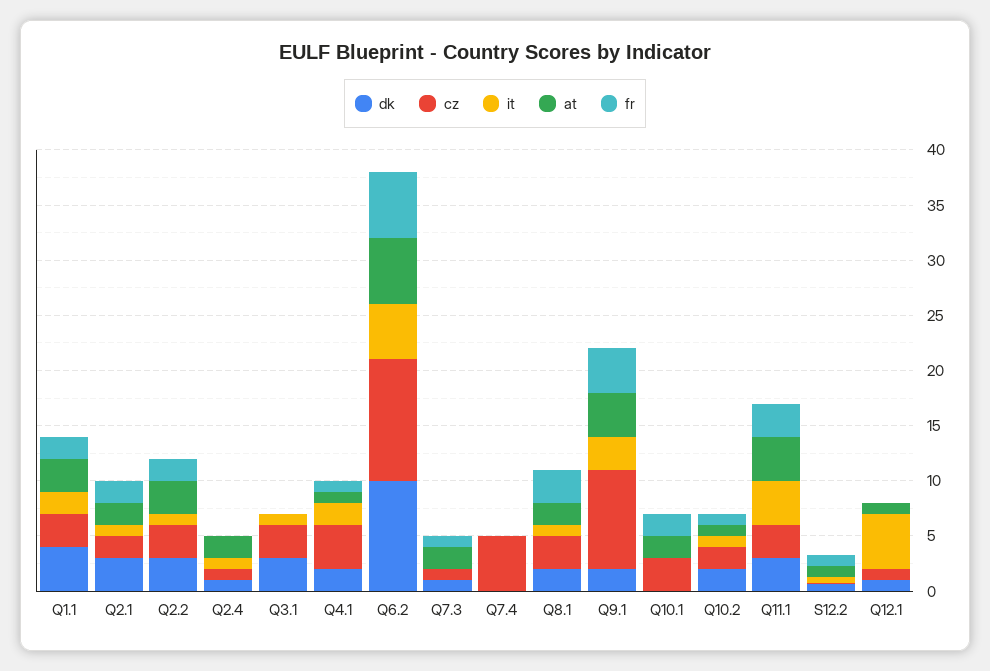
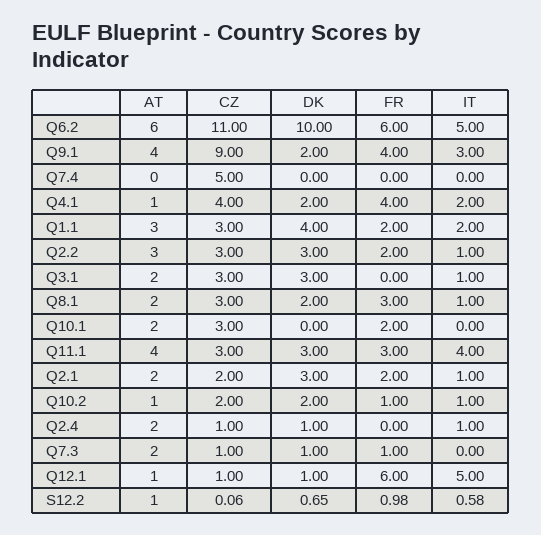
  {
    "dk": {
      "Q1.1": 4,
      "Q2.1": 3,
      "Q2.2": 3,
      "Q2.4": 1,
      "Q3.1": 3,
      "Q4.1": 2,
      "Q6.2": 10,
      "Q7.3": 1,
      "Q7.4": 0,
      "Q8.1": 2,
      "Q9.1": 2,
      "Q10.1": 0,
      "Q10.2": 2,
      "Q11.1": 3,
      "S12.2": 0.65,
      "Q12.1": 1
    },
    "cz": {
      "Q1.1": 3,
      "Q2.1": 2,
      "Q2.2": 3,
      "Q2.4": 1,
      "Q3.1": 3,
      "Q4.1": 4,
      "Q6.2": 11,
      "Q7.3": 1,
      "Q7.4": 5,
      "Q8.1": 3,
      "Q9.1": 9,
      "Q10.1": 3,
      "Q10.2": 2,
      "Q11.1": 3,
      "S12.2": 0.06,
      "Q12.1": 1
    },
    "it": {
      "Q1.1": 2,
      "Q2.1": 1,
      "Q2.2": 1,
      "Q2.4": 1,
      "Q3.1": 1,
      "Q4.1": 2,
      "Q6.2": 5,
      "Q7.3": 0,
      "Q7.4": 0,
      "Q8.1": 1,
      "Q9.1": 3,
      "Q10.1": 0,
      "Q10.2": 1,
      "Q11.1": 4,
      "S12.2": 0.58,
      "Q12.1": 5
    },
    "at": {
      "Q1.1": 3,
      "Q2.1": 2,
      "Q2.2": 3,
      "Q2.4": 2,
-     "Q3.1": 0,
+     "Q3.1": 2,
      "Q4.1": 1,
      "Q6.2": 6,
      "Q7.3": 2,
      "Q7.4": 0,
      "Q8.1": 2,
      "Q9.1": 4,
      "Q10.1": 2,
      "Q10.2": 1,
      "Q11.1": 4,
      "S12.2": 1,
      "Q12.1": 1
    },
    "fr": {
      "Q1.1": 2,
      "Q2.1": 2,
      "Q2.2": 2,
      "Q2.4": 0,
      "Q3.1": 0,
-     "Q4.1": 1,
+     "Q4.1": 4,
      "Q6.2": 6,
      "Q7.3": 1,
      "Q7.4": 0,
      "Q8.1": 3,
      "Q9.1": 4,
      "Q10.1": 2,
      "Q10.2": 1,
      "Q11.1": 3,
      "S12.2": 0.98,
-     "Q12.1": 0
+     "Q12.1": 6
    }
  }

